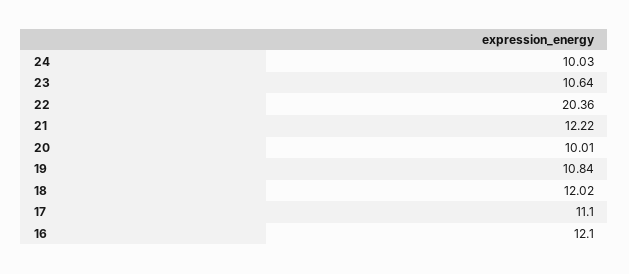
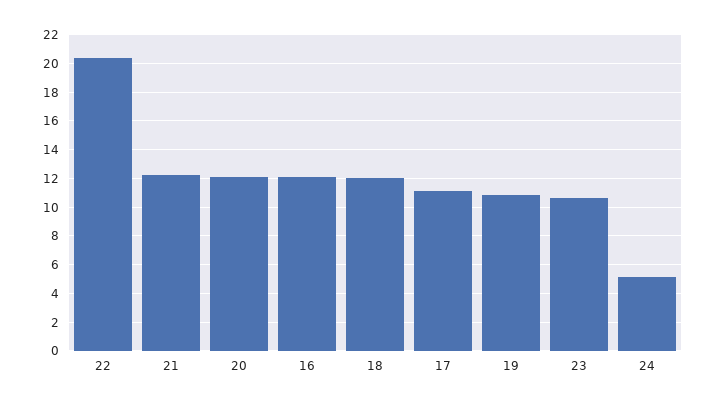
  {
-   "24": 10.03,
+   "24": 5,
    "23": 10.64,
    "22": 20.36,
    "21": 12.22,
-   "20": 10.01,
+   "20": 12,
    "19": 10.84,
    "18": 12.02,
    "17": 11.1,
    "16": 12.1
  }

